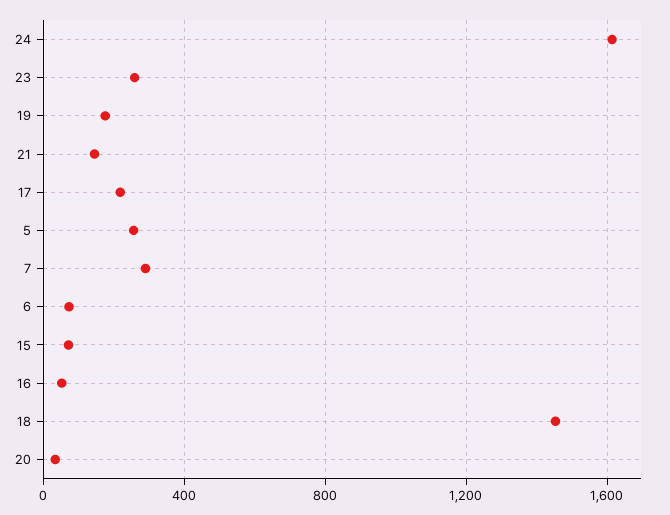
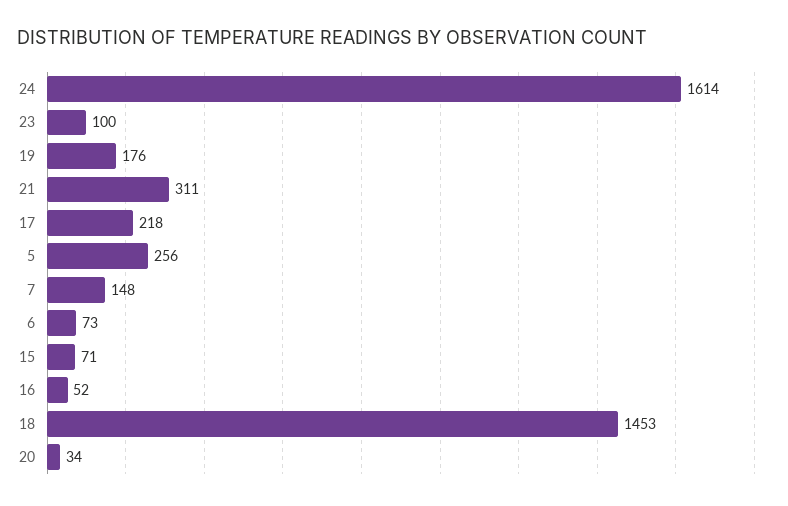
  {
    "24": 1614,
-   "23": 250,
+   "23": 100,
    "19": 176,
-   "21": 150,
+   "21": 311,
    "17": 218,
    "5": 256,
-   "7": 300,
+   "7": 148,
    "6": 73,
    "15": 71,
    "16": 52,
    "18": 1453,
    "20": 34
  }

